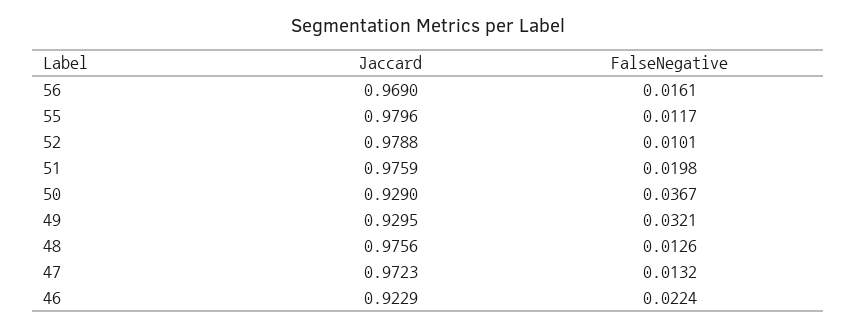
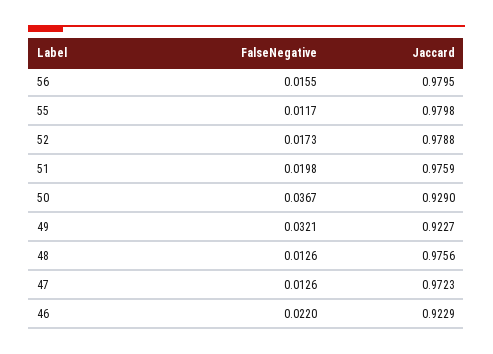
  {
    "Jaccard": {
-     "56": 0.969,
+     "56": 0.9795,
-     "55": 0.9796,
+     "55": 0.9798,
      "52": 0.9788,
      "51": 0.9759,
      "50": 0.929,
-     "49": 0.9295,
+     "49": 0.9227,
      "48": 0.9756,
      "47": 0.9723,
      "46": 0.9229
    },
    "FalseNegative": {
-     "56": 0.0161,
+     "56": 0.0155,
      "55": 0.0117,
-     "52": 0.0101,
+     "52": 0.0173,
      "51": 0.0198,
      "50": 0.0367,
      "49": 0.0321,
      "48": 0.0126,
-     "47": 0.0132,
+     "47": 0.0126,
-     "46": 0.0224
+     "46": 0.022
    }
  }

